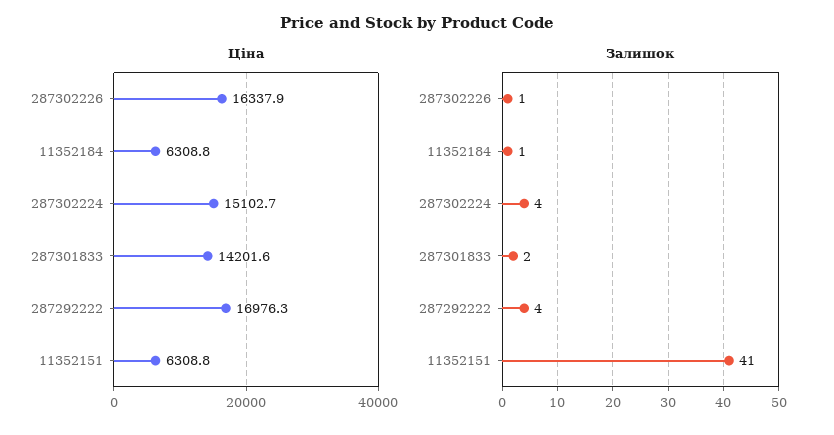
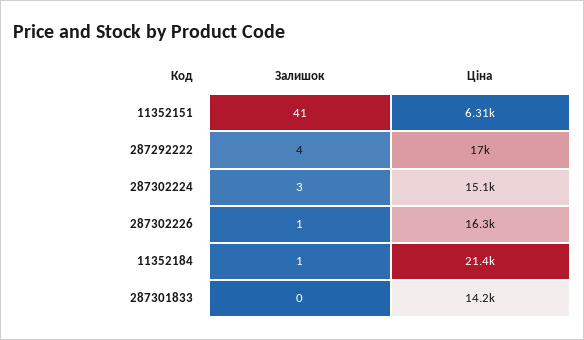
  {
    "Ціна": {
      "287302226": 16337.9,
-     "11352184": 6308.8,
+     "11352184": 21400,
      "287302224": 15102.7,
      "287301833": 14201.6,
      "287292222": 16976.3,
      "11352151": 6308.8
    },
    "Залишок": {
      "287302226": 1,
      "11352184": 1,
-     "287302224": 4,
+     "287302224": 3,
-     "287301833": 2,
+     "287301833": 0,
      "287292222": 4,
      "11352151": 41
    }
  }

